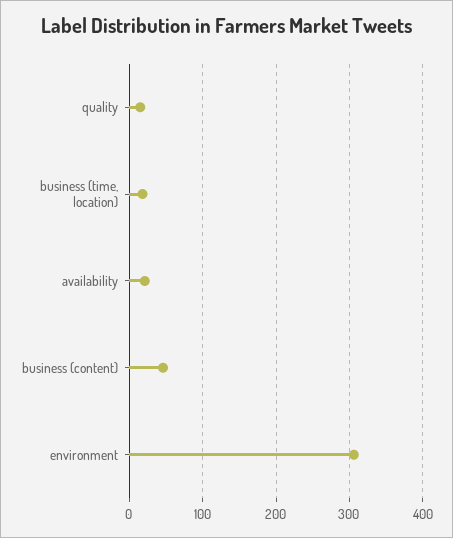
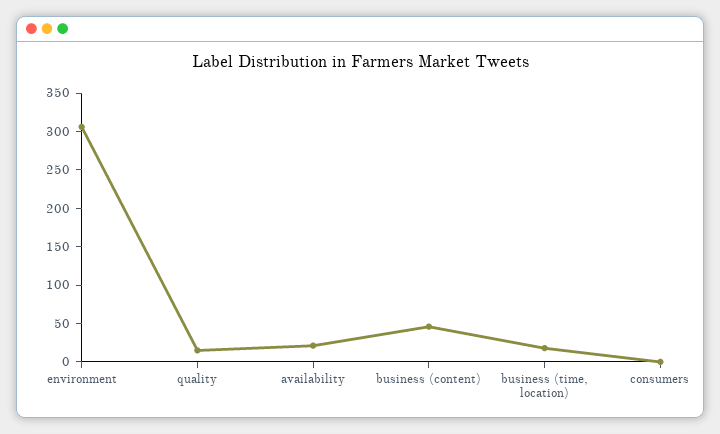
  {
    "quality": 20,
    "business (time, location)": 20,
    "availability": 20,
    "business (content)": 50,
-   "environment": 310
+   "environment": 310,
+   "consumers": 0
  }

